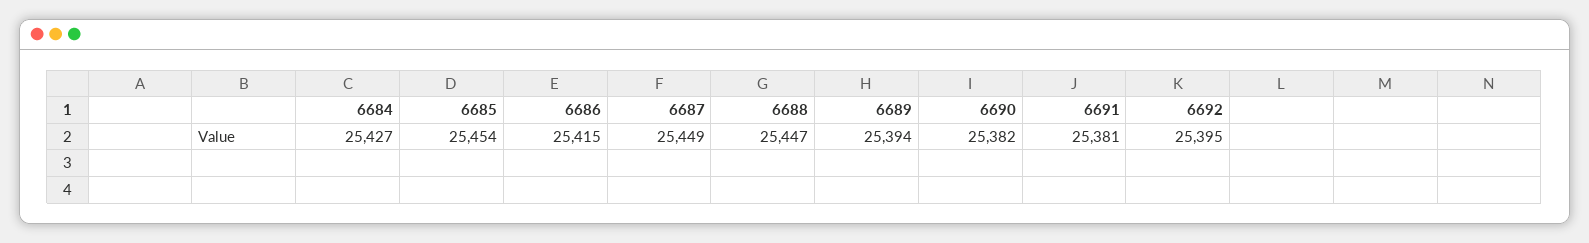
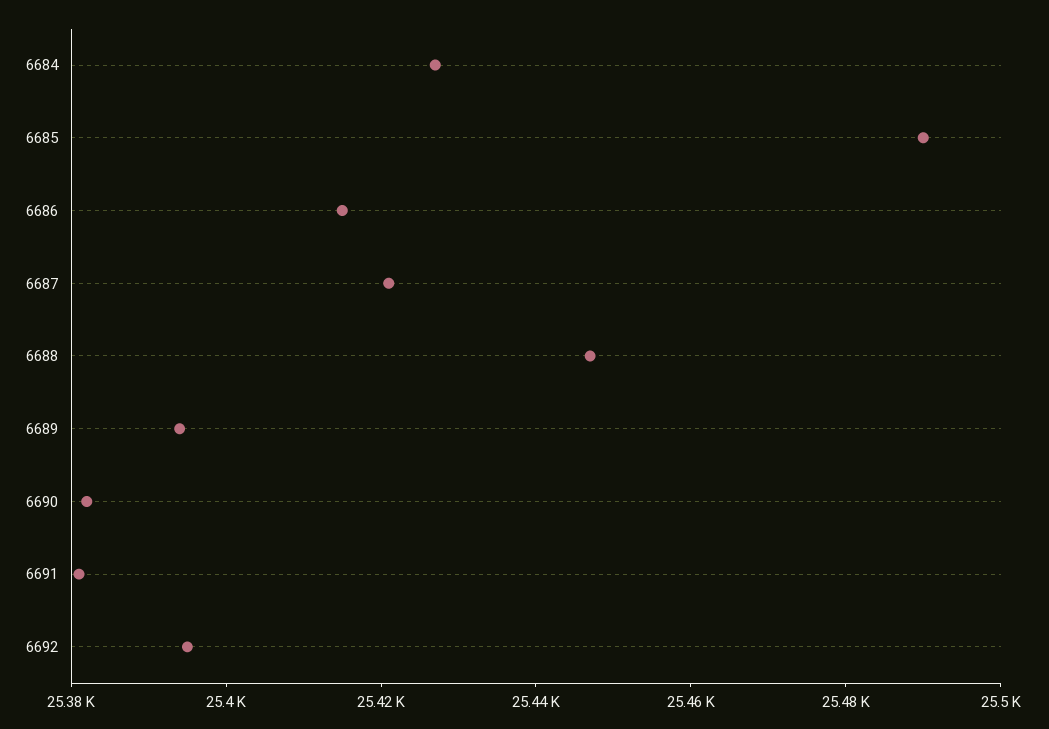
  {
    "6684": 25427,
-   "6685": 25454,
+   "6685": 25490,
    "6686": 25415,
-   "6687": 25449,
+   "6687": 25420,
    "6688": 25447,
    "6689": 25394,
    "6690": 25382,
    "6691": 25381,
    "6692": 25395
  }

